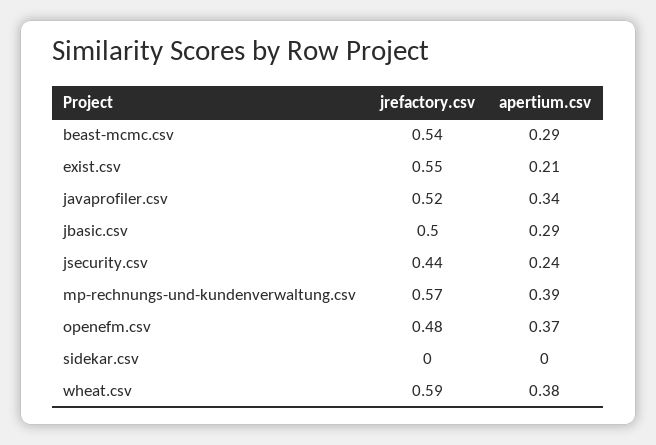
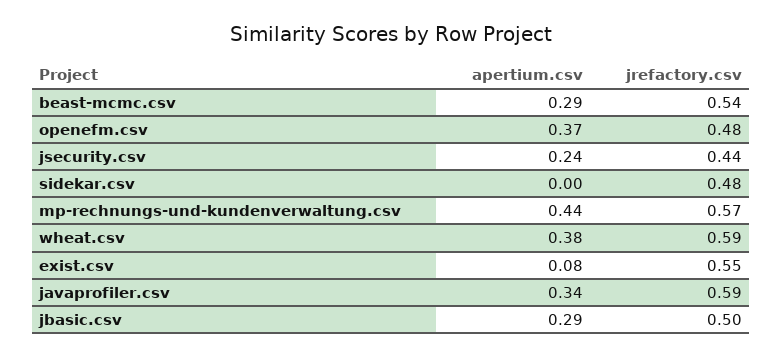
  {
    "jrefactory.csv": {
      "beast-mcmc.csv": 0.54,
      "exist.csv": 0.55,
-     "javaprofiler.csv": 0.52,
+     "javaprofiler.csv": 0.59,
      "jbasic.csv": 0.5,
      "jsecurity.csv": 0.44,
      "mp-rechnungs-und-kundenverwaltung.csv": 0.57,
      "openefm.csv": 0.48,
-     "sidekar.csv": 0,
+     "sidekar.csv": 0.48,
      "wheat.csv": 0.59
    },
    "apertium.csv": {
      "beast-mcmc.csv": 0.29,
-     "exist.csv": 0.21,
+     "exist.csv": 0.08,
      "javaprofiler.csv": 0.34,
      "jbasic.csv": 0.29,
      "jsecurity.csv": 0.24,
-     "mp-rechnungs-und-kundenverwaltung.csv": 0.39,
+     "mp-rechnungs-und-kundenverwaltung.csv": 0.44,
      "openefm.csv": 0.37,
      "sidekar.csv": 0,
      "wheat.csv": 0.38
    }
  }

